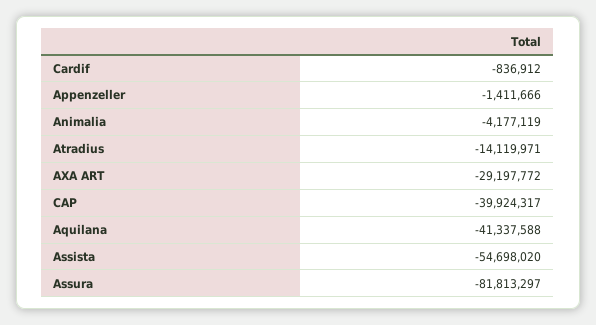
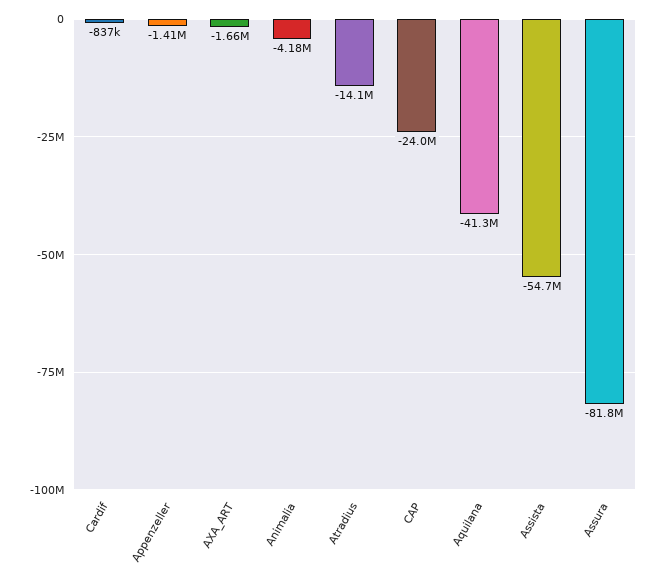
  {
    "Cardif": -836912,
    "Appenzeller": -1411666,
    "Animalia": -4177119,
    "Atradius": -14119971,
-   "AXA ART": -29197772,
+   "AXA ART": -1660000,
-   "CAP": -39924317,
+   "CAP": -24000000,
    "Aquilana": -41337588,
    "Assista": -54698020,
    "Assura": -81813297
  }

